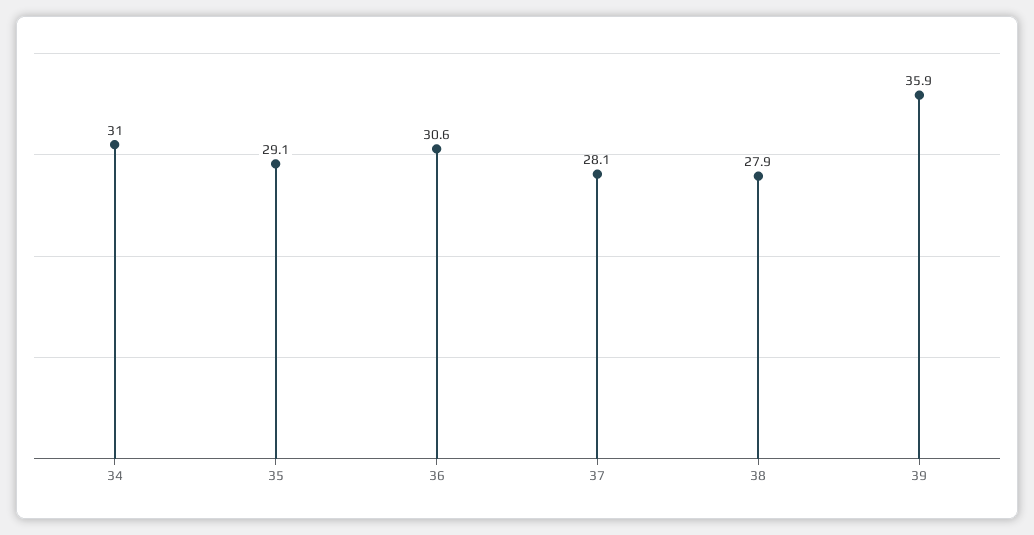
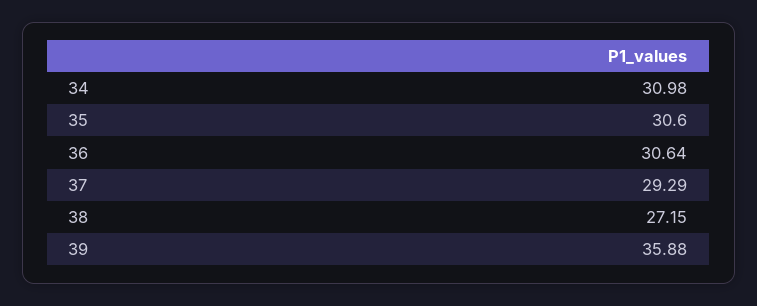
  {
    "34": 30.98,
-   "35": 29.1,
+   "35": 30.6,
    "36": 30.64,
-   "37": 28.1,
+   "37": 29.29,
-   "38": 27.9,
+   "38": 27.15,
    "39": 35.88
  }

